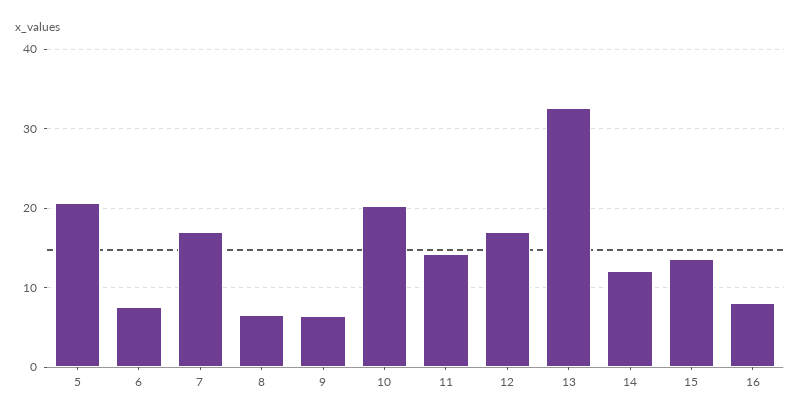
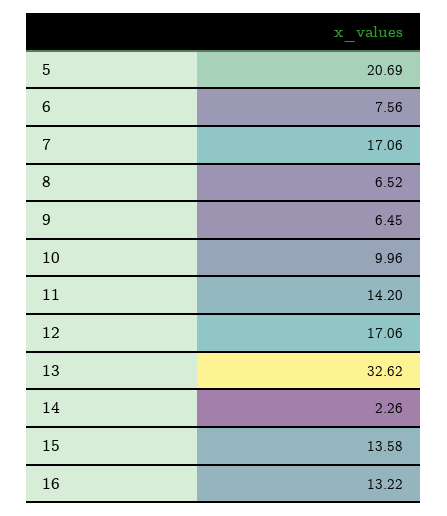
  {
    "5": 20.69,
    "6": 7.56,
    "7": 17.06,
    "8": 6.52,
    "9": 6.45,
-   "10": 20,
+   "10": 9.96,
    "11": 14.2,
    "12": 17.06,
    "13": 32.62,
-   "14": 12,
+   "14": 2.26,
    "15": 13.58,
-   "16": 8
+   "16": 13.22
  }

